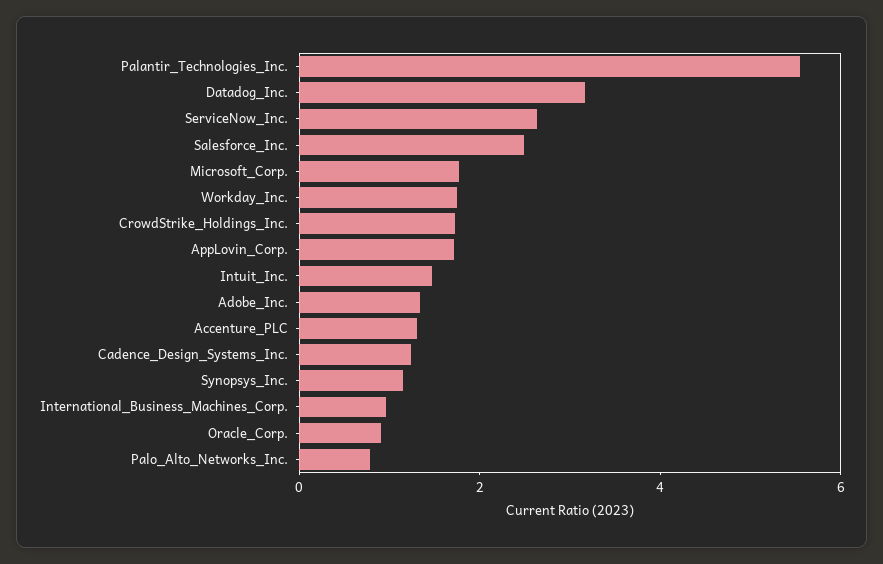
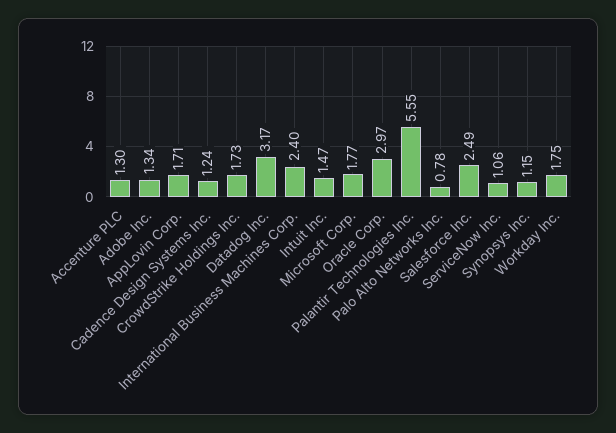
  {
    "Palantir_Technologies_Inc.": 5.55,
    "Datadog_Inc.": 3.17,
-   "ServiceNow_Inc.": 2.5,
+   "ServiceNow_Inc.": 1.06,
    "Salesforce_Inc.": 2.49,
    "Microsoft_Corp.": 1.77,
    "Workday_Inc.": 1.75,
    "CrowdStrike_Holdings_Inc.": 1.73,
    "AppLovin_Corp.": 1.71,
    "Intuit_Inc.": 1.47,
    "Adobe_Inc.": 1.34,
    "Accenture_PLC": 1.3,
    "Cadence_Design_Systems_Inc.": 1.24,
    "Synopsys_Inc.": 1.15,
-   "International_Business_Machines_Corp.": 1,
+   "International_Business_Machines_Corp.": 2.4,
-   "Oracle_Corp.": 1,
+   "Oracle_Corp.": 2.97,
    "Palo_Alto_Networks_Inc.": 0.78
  }

